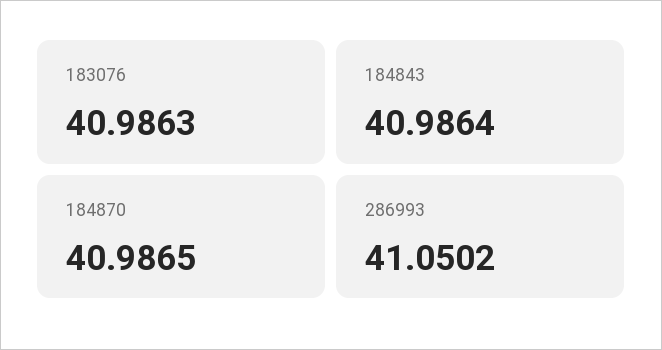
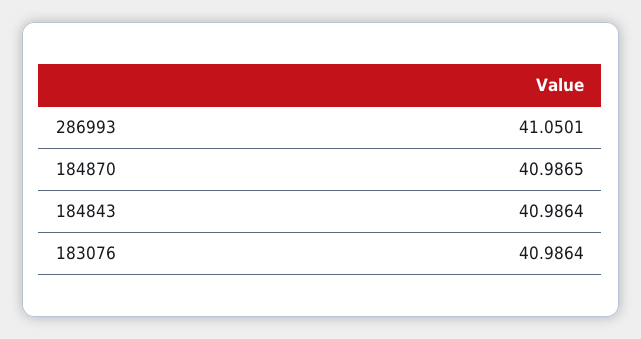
  {
-   "183076": 40.9863,
+   "183076": 40.9864,
    "184843": 40.9864,
    "184870": 40.9865,
-   "286993": 41.0502
+   "286993": 41.0501
  }

